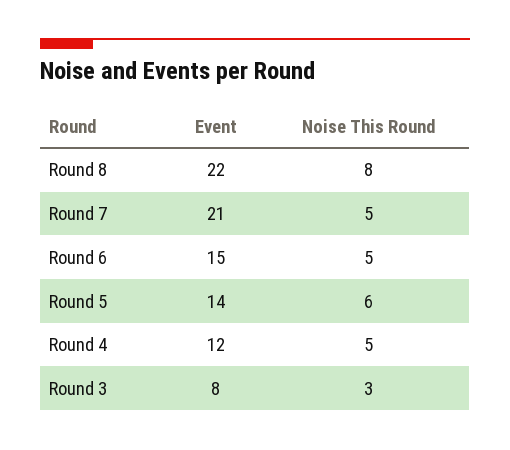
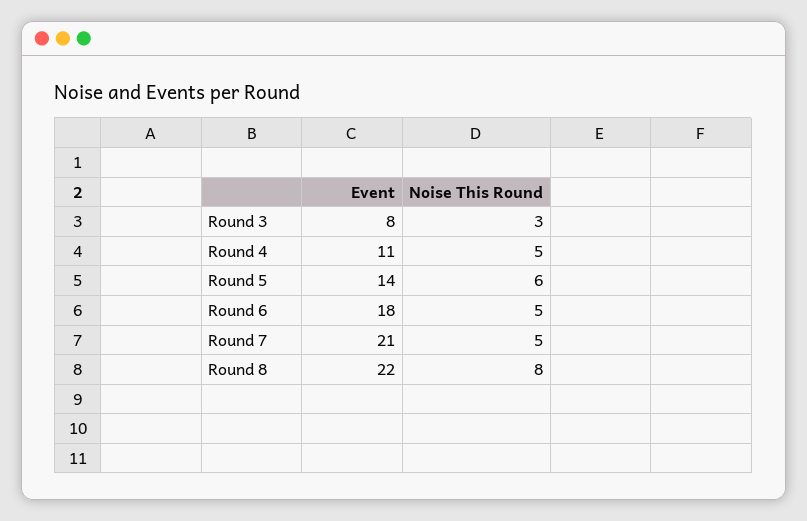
  {
    "Event": {
      "Round 8": 22,
      "Round 7": 21,
-     "Round 6": 15,
+     "Round 6": 18,
      "Round 5": 14,
-     "Round 4": 12,
+     "Round 4": 11,
      "Round 3": 8
    },
    "Noise This Round": {
      "Round 8": 8,
      "Round 7": 5,
      "Round 6": 5,
      "Round 5": 6,
      "Round 4": 5,
      "Round 3": 3
    }
  }

